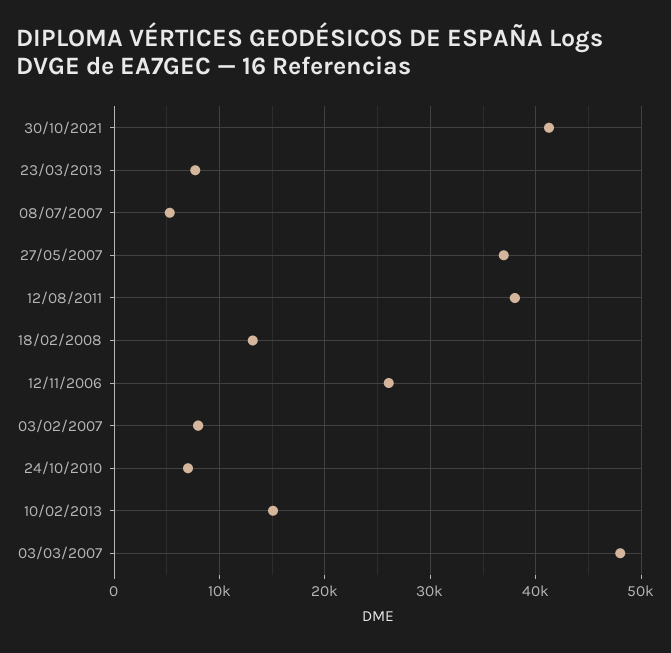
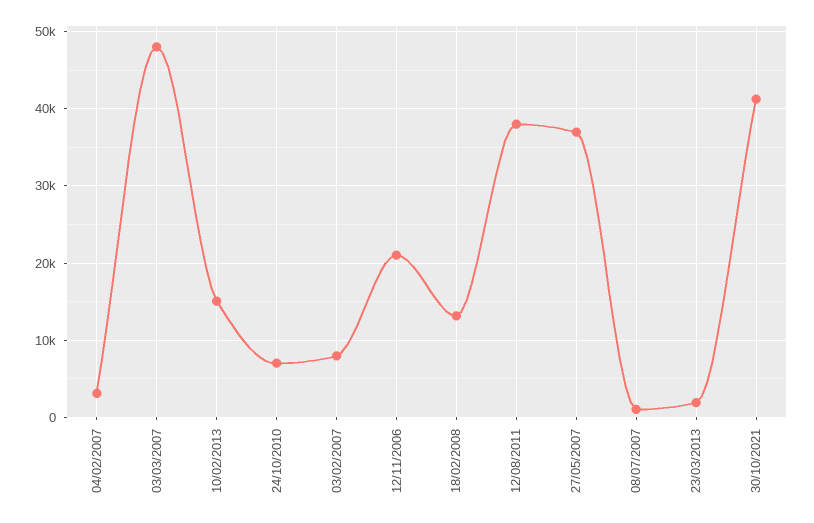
  {
    "30/10/2021": 41000,
-   "23/03/2013": 8000,
+   "23/03/2013": 2000,
-   "08/07/2007": 5000,
+   "08/07/2007": 1000,
    "27/05/2007": 37000,
    "12/08/2011": 38000,
    "18/02/2008": 13000,
-   "12/11/2006": 26000,
+   "12/11/2006": 21000,
    "03/02/2007": 8000,
    "24/10/2010": 7000,
    "10/02/2013": 15000,
-   "03/03/2007": 48000
+   "03/03/2007": 48000,
+   "04/02/2007": 3000
  }

